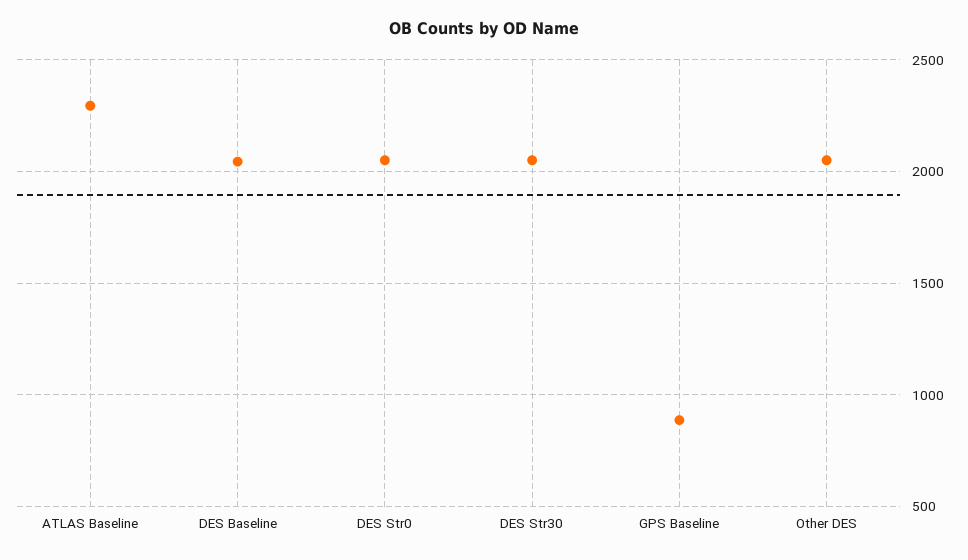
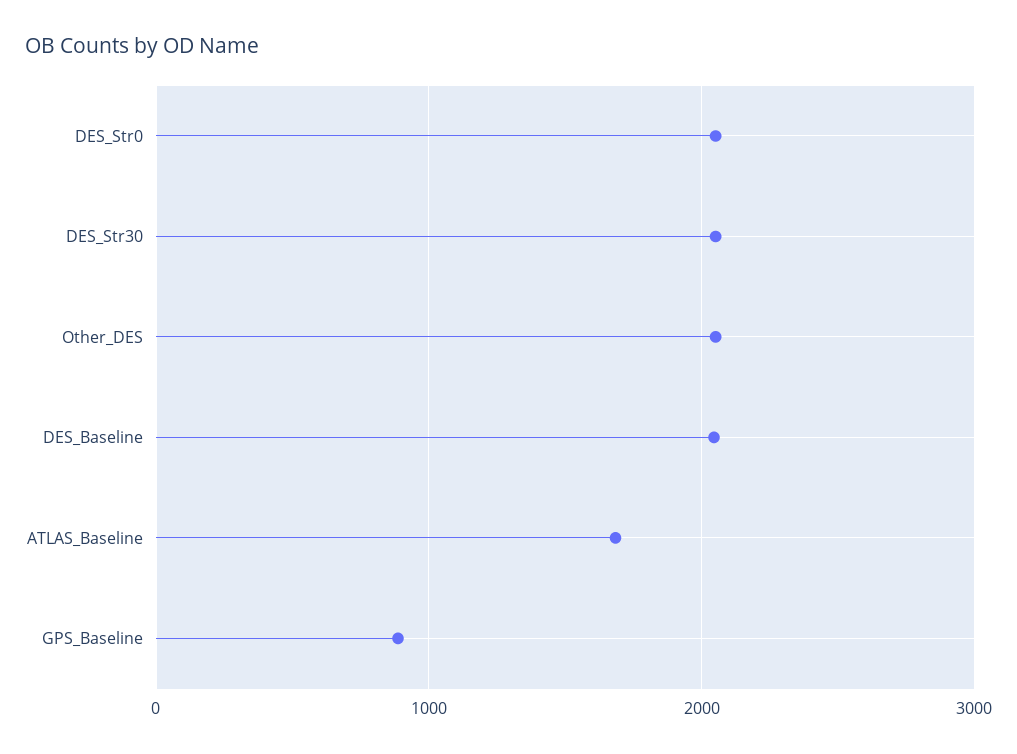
  {
-   "ATLAS Baseline": 2300,
+   "ATLAS Baseline": 1700,
    "DES Baseline": 2050,
    "DES Str0": 2050,
    "DES Str30": 2050,
    "GPS Baseline": 900,
    "Other DES": 2050
  }

